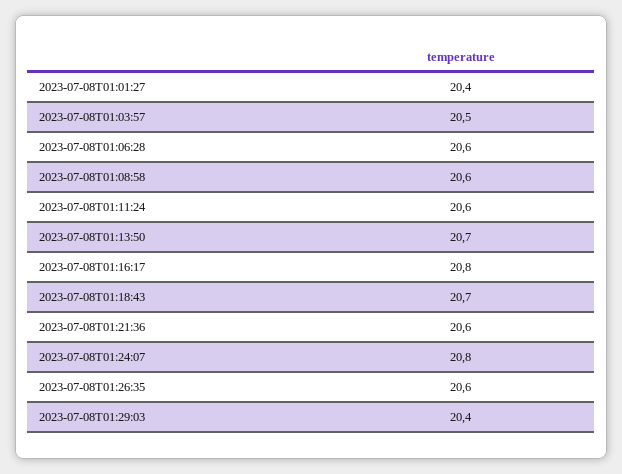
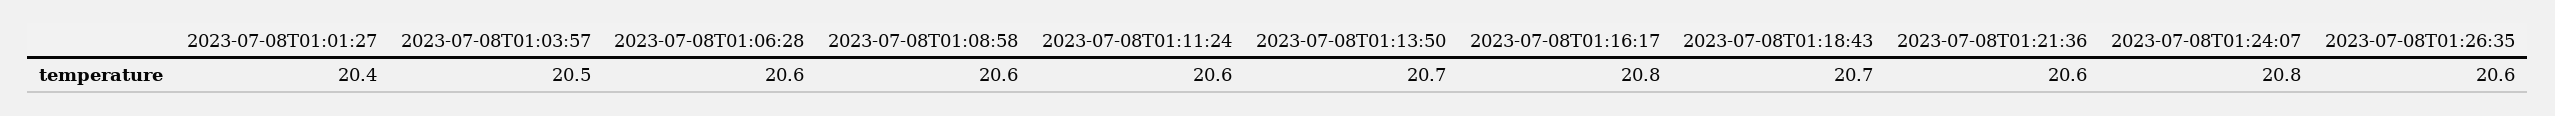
  {
    "2023-07-08T01:01:27": 20.4,
    "2023-07-08T01:03:57": 20.5,
    "2023-07-08T01:06:28": 20.6,
    "2023-07-08T01:08:58": 20.6,
    "2023-07-08T01:11:24": 20.6,
    "2023-07-08T01:13:50": 20.7,
    "2023-07-08T01:16:17": 20.8,
    "2023-07-08T01:18:43": 20.7,
    "2023-07-08T01:21:36": 20.6,
    "2023-07-08T01:24:07": 20.8,
-   "2023-07-08T01:26:35": 20.6,
+   "2023-07-08T01:26:35": 20.6
-   "2023-07-08T01:29:03": 20.4
  }

